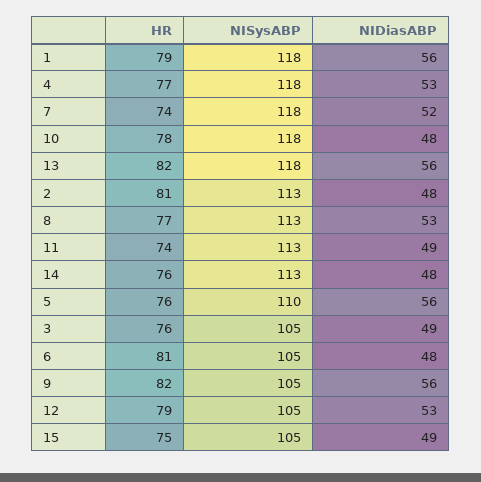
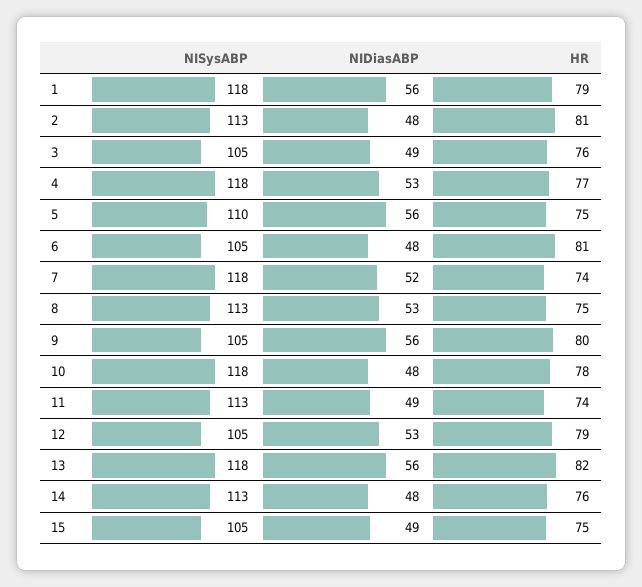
  {
    "HR": {
      "1": 79,
      "4": 77,
      "7": 74,
      "10": 78,
      "13": 82,
      "2": 81,
-     "8": 77,
+     "8": 75,
      "11": 74,
      "14": 76,
-     "5": 76,
+     "5": 75,
      "3": 76,
      "6": 81,
-     "9": 82,
+     "9": 80,
      "12": 79,
      "15": 75
    },
    "NISysABP": {
      "1": 118,
      "4": 118,
      "7": 118,
      "10": 118,
      "13": 118,
      "2": 113,
      "8": 113,
      "11": 113,
      "14": 113,
      "5": 110,
      "3": 105,
      "6": 105,
      "9": 105,
      "12": 105,
      "15": 105
    },
    "NIDiasABP": {
      "1": 56,
      "4": 53,
      "7": 52,
      "10": 48,
      "13": 56,
      "2": 48,
      "8": 53,
      "11": 49,
      "14": 48,
      "5": 56,
      "3": 49,
      "6": 48,
      "9": 56,
      "12": 53,
      "15": 49
    }
  }

